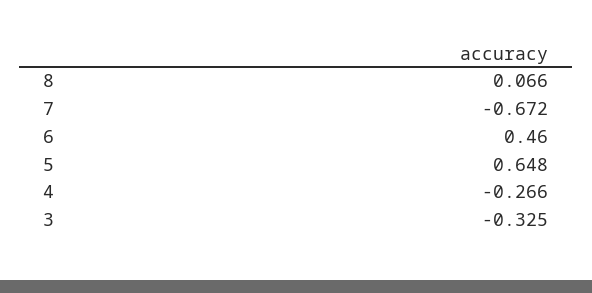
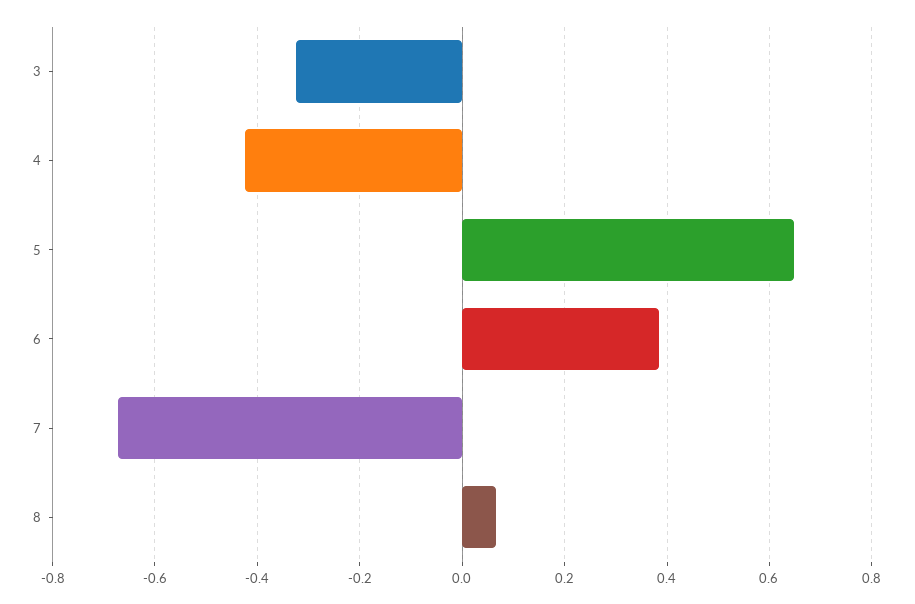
  {
    "8": 0.066,
    "7": -0.672,
-   "6": 0.46,
+   "6": 0.38,
    "5": 0.648,
-   "4": -0.266,
+   "4": -0.42,
    "3": -0.325
  }

